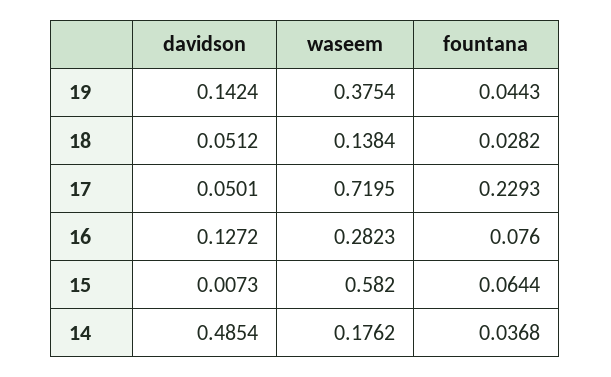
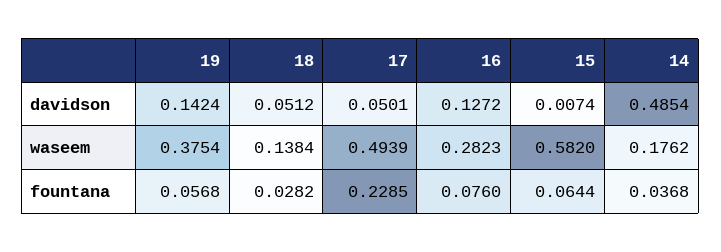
  {
    "davidson": {
      "19": 0.1424,
      "18": 0.0512,
      "17": 0.0501,
      "16": 0.1272,
-     "15": 0.0073,
+     "15": 0.0074,
      "14": 0.4854
    },
    "waseem": {
      "19": 0.3754,
      "18": 0.1384,
-     "17": 0.7195,
+     "17": 0.4939,
      "16": 0.2823,
      "15": 0.582,
      "14": 0.1762
    },
    "fountana": {
-     "19": 0.0443,
+     "19": 0.0568,
      "18": 0.0282,
-     "17": 0.2293,
+     "17": 0.2285,
      "16": 0.076,
      "15": 0.0644,
      "14": 0.0368
    }
  }

